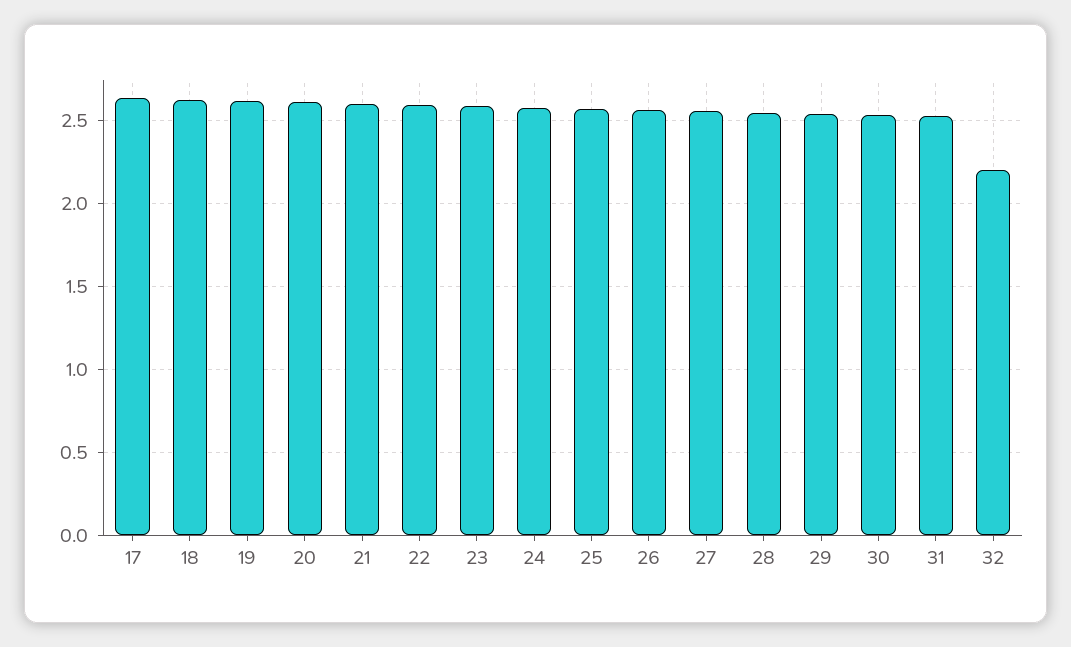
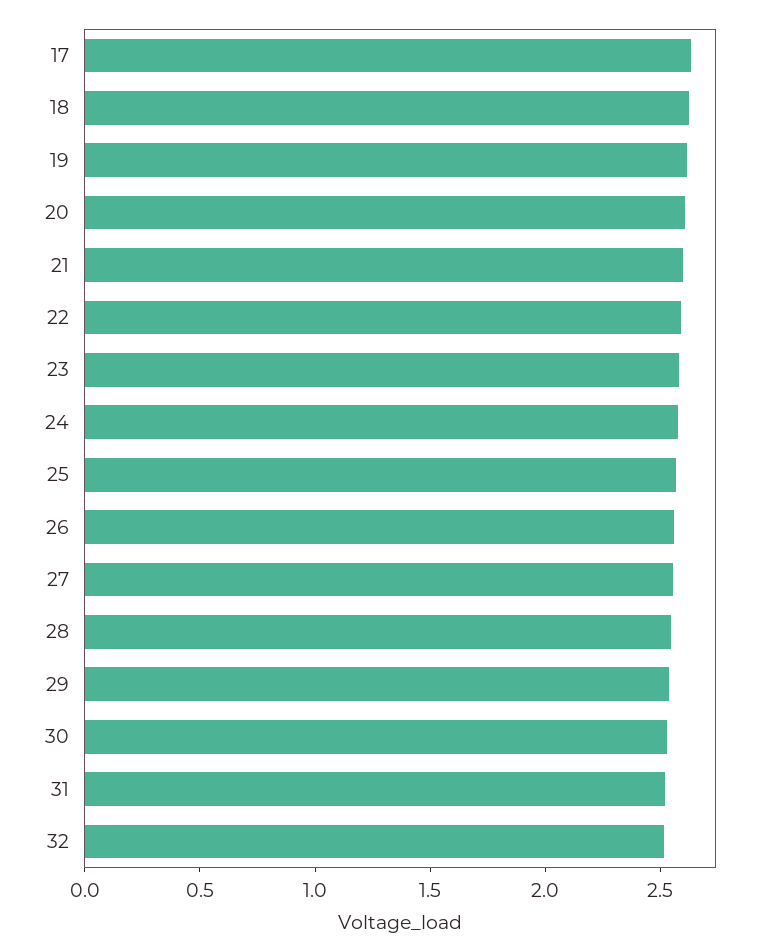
  {
    "17": 2.65,
    "18": 2.6,
    "19": 2.6,
    "20": 2.6,
    "21": 2.6,
    "22": 2.6,
    "23": 2.6,
    "24": 2.6,
    "25": 2.55,
    "26": 2.55,
    "27": 2.55,
    "28": 2.55,
    "29": 2.55,
    "30": 2.55,
    "31": 2.5,
-   "32": 2.2
+   "32": 2.5
  }

